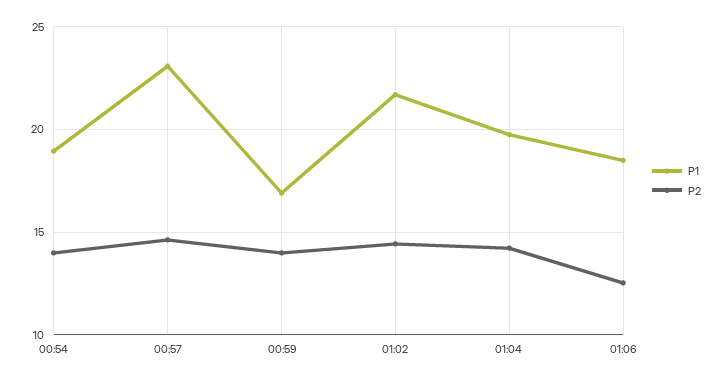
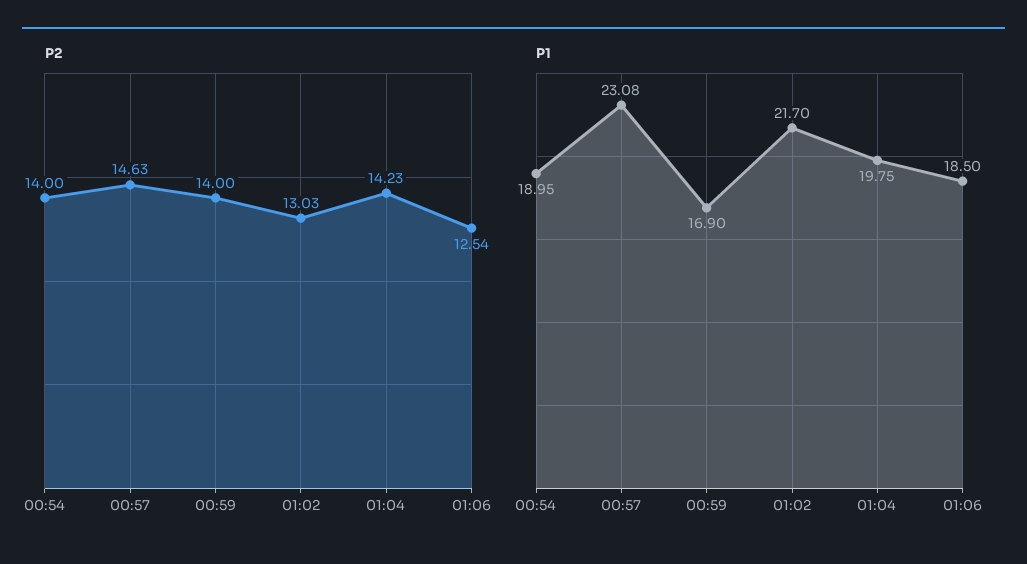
  {
    "P1": {
      "00:54": 18.95,
      "00:57": 23.08,
      "00:59": 16.9,
      "01:02": 21.7,
      "01:04": 19.75,
      "01:06": 18.5
    },
    "P2": {
      "00:54": 14,
      "00:57": 14.63,
      "00:59": 14,
-     "01:02": 14.5,
+     "01:02": 13.03,
      "01:04": 14.23,
      "01:06": 12.54
    }
  }

